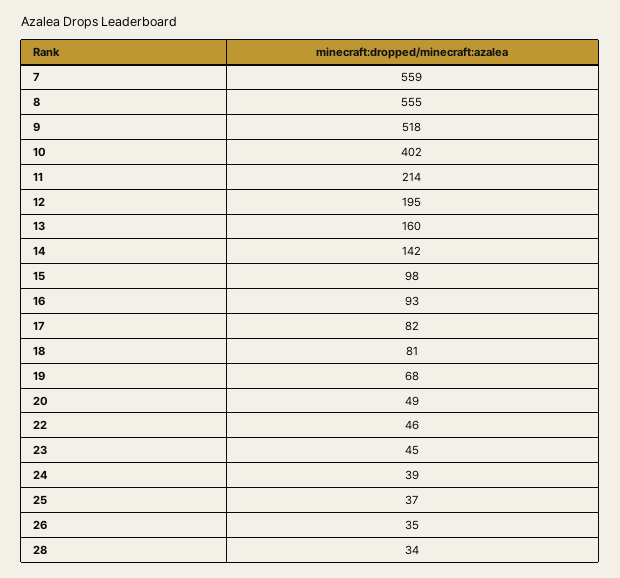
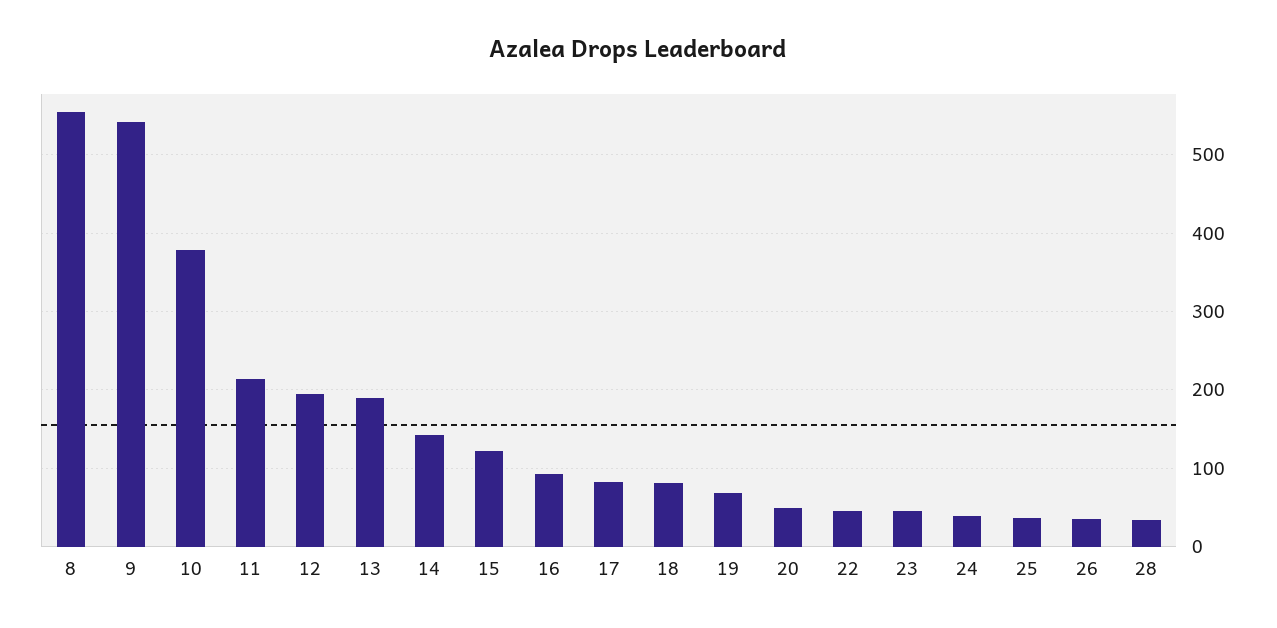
  {
-   "7": 559,
    "8": 555,
-   "9": 518,
+   "9": 540,
-   "10": 402,
+   "10": 380,
    "11": 214,
    "12": 195,
-   "13": 160,
+   "13": 190,
    "14": 142,
-   "15": 98,
+   "15": 120,
    "16": 93,
    "17": 82,
    "18": 81,
    "19": 68,
    "20": 49,
    "22": 46,
    "23": 45,
    "24": 39,
    "25": 37,
    "26": 35,
    "28": 34
  }

